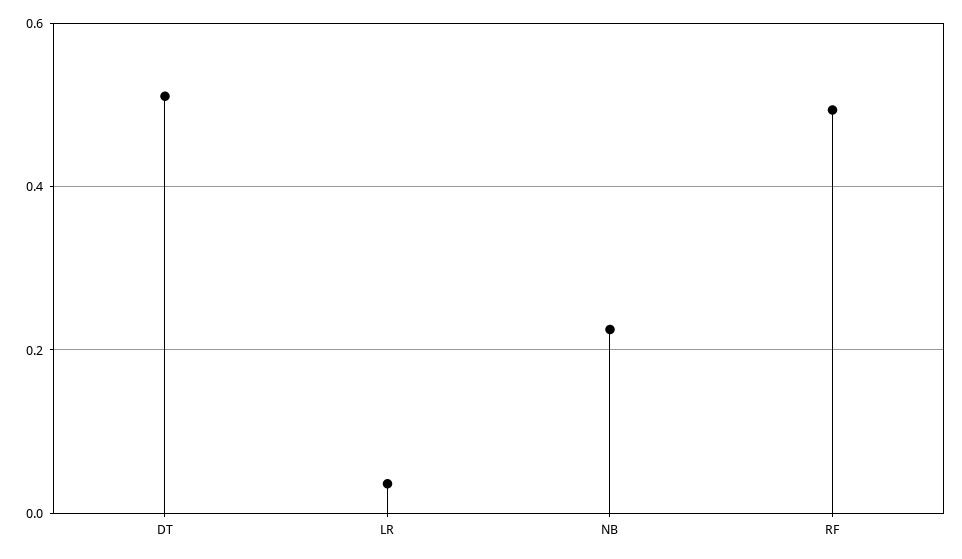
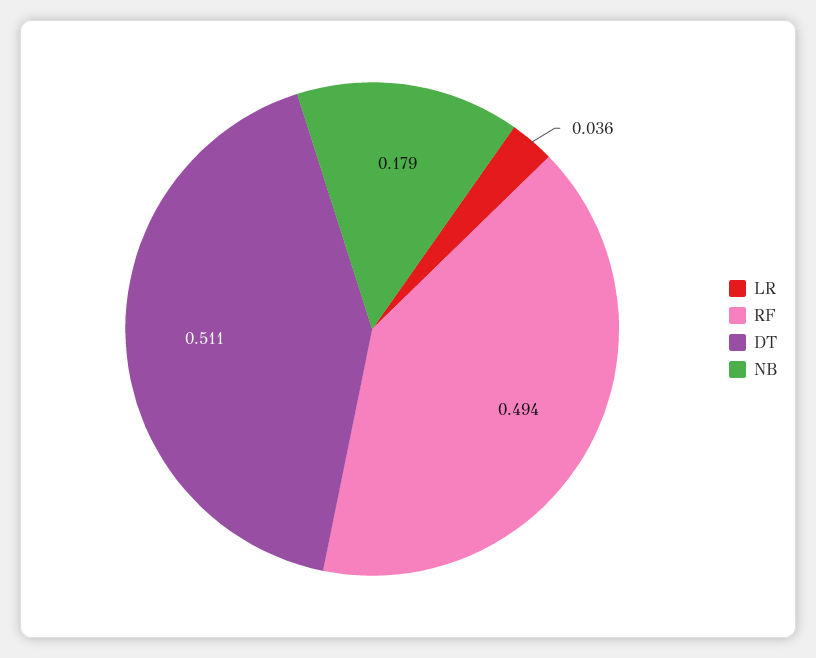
  {
    "DT": 0.511,
    "LR": 0.036,
-   "NB": 0.22,
+   "NB": 0.179,
    "RF": 0.494
  }

